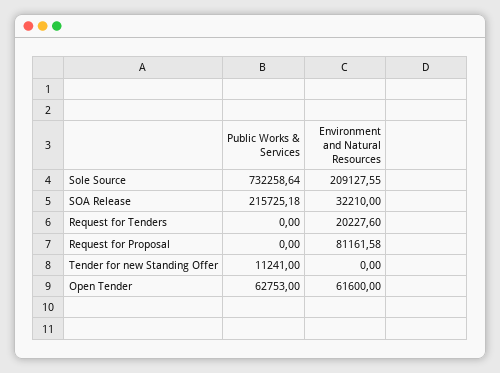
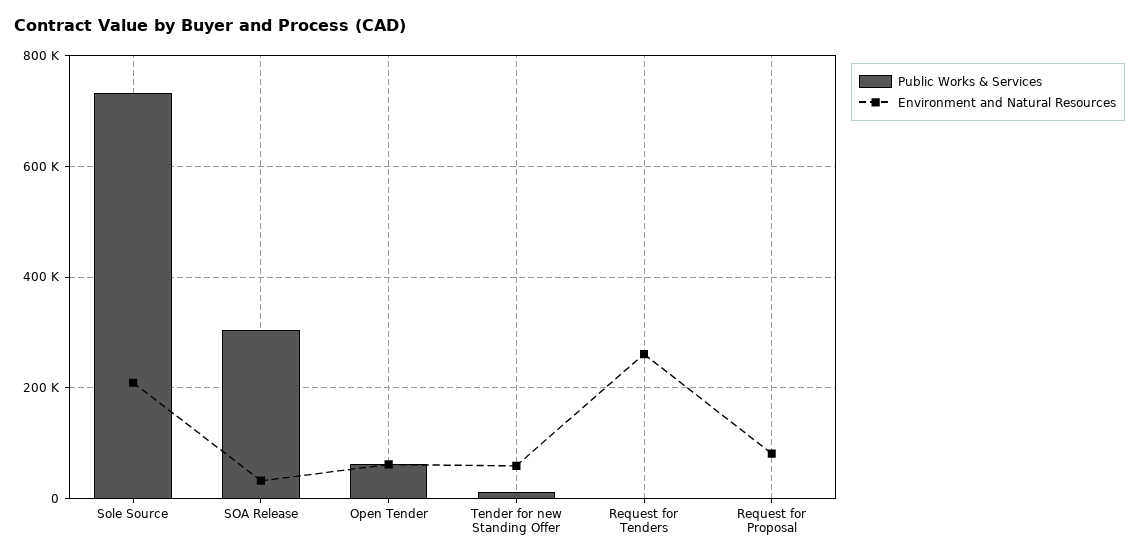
  {
    "Public Works & Services": {
      "Sole Source": 732258.64,
-     "SOA Release": 215725.18,
+     "SOA Release": 300000,
      "Request for Tenders": 0,
      "Request for Proposal": 0,
      "Tender for new Standing Offer": 11241,
      "Open Tender": 62753
    },
    "Environment and Natural Resources": {
      "Sole Source": 209127.55,
      "SOA Release": 32210,
-     "Request for Tenders": 20227.6,
+     "Request for Tenders": 260000,
      "Request for Proposal": 81161.58,
-     "Tender for new Standing Offer": 0,
+     "Tender for new Standing Offer": 60000,
      "Open Tender": 61600
    }
  }

